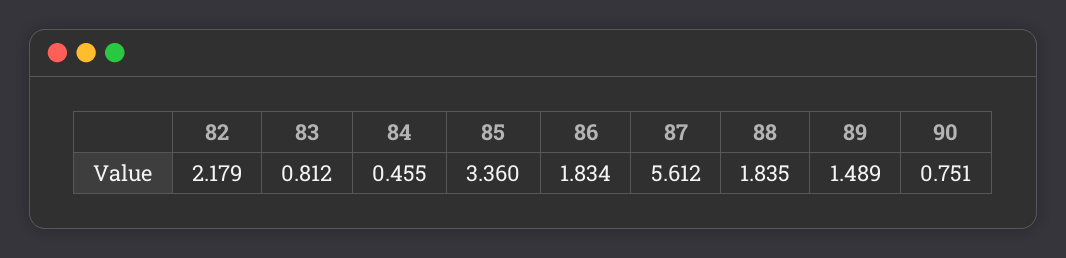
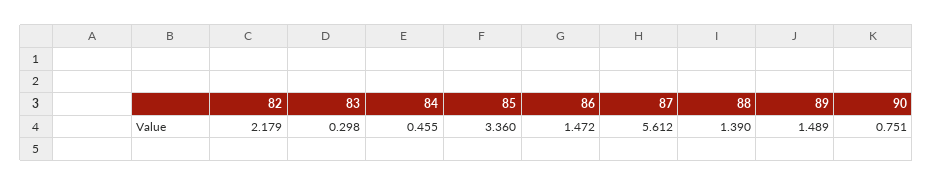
  {
    "82": 2.179,
-   "83": 0.812,
+   "83": 0.298,
    "84": 0.455,
    "85": 3.36,
-   "86": 1.834,
+   "86": 1.472,
    "87": 5.612,
-   "88": 1.835,
+   "88": 1.39,
    "89": 1.489,
    "90": 0.751
  }

